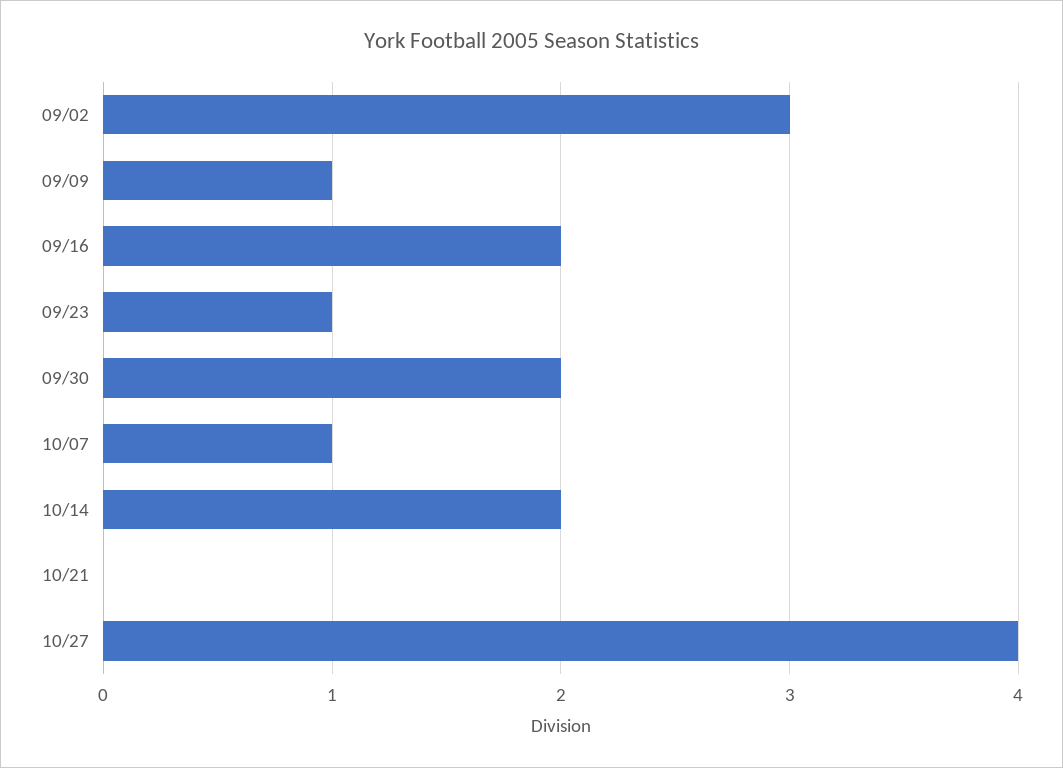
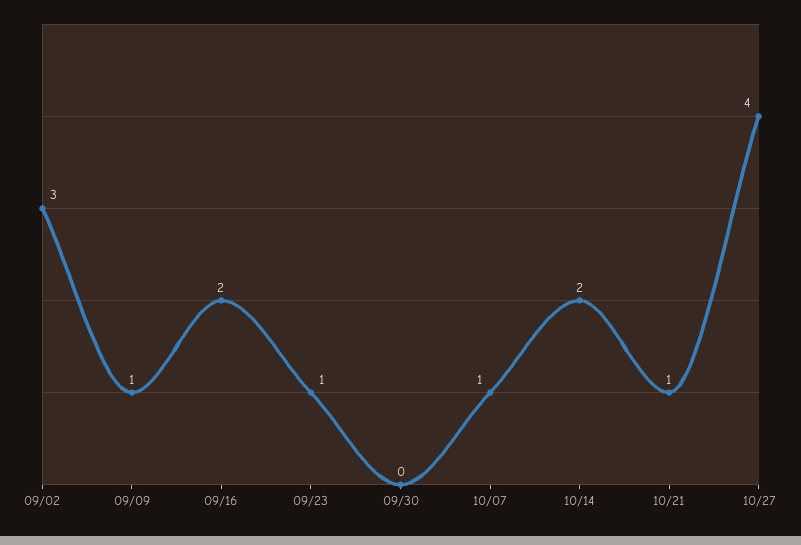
  {
    "09/02": 3,
    "09/09": 1,
    "09/16": 2,
    "09/23": 1,
-   "09/30": 2,
+   "09/30": 0,
    "10/07": 1,
    "10/14": 2,
-   "10/21": 0,
+   "10/21": 1,
    "10/27": 4
  }

